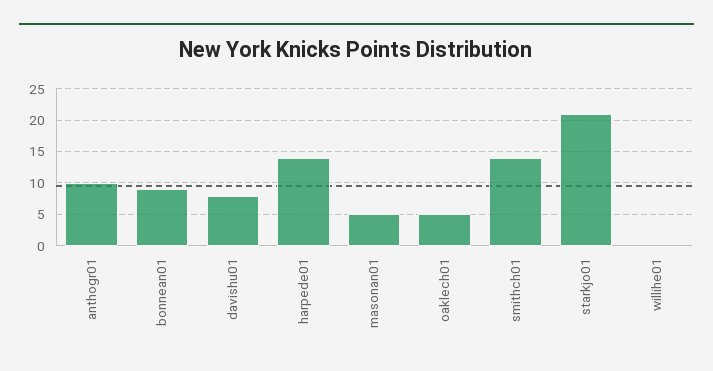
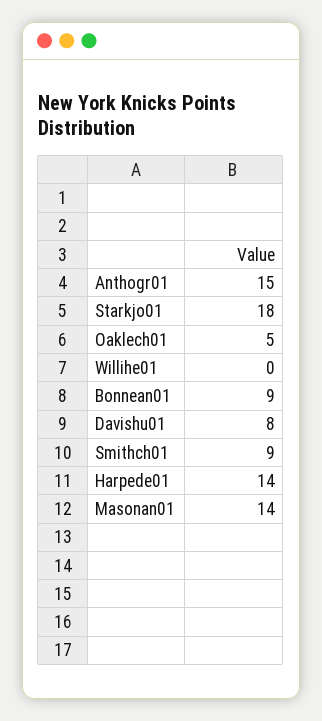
  {
-   "anthogr01": 10,
+   "anthogr01": 15,
    "bonnean01": 9,
    "davishu01": 8,
    "harpede01": 14,
-   "masonan01": 5,
+   "masonan01": 14,
    "oaklech01": 5,
-   "smithch01": 14,
+   "smithch01": 9,
-   "starkjo01": 21,
+   "starkjo01": 18,
    "willihe01": 0
  }

